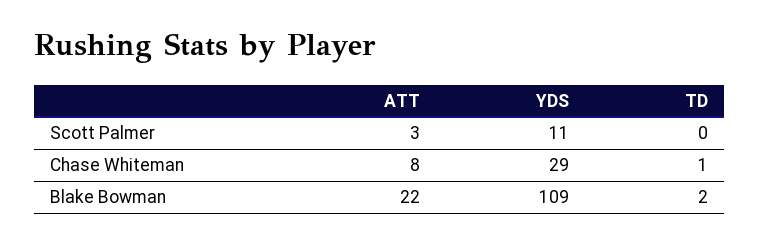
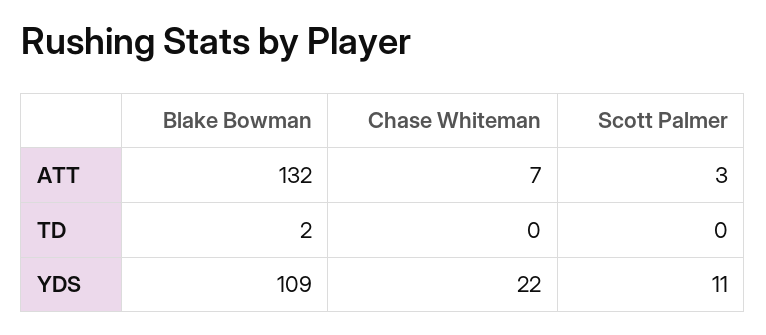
  {
    "ATT": {
      "Scott Palmer": 3,
-     "Chase Whiteman": 8,
+     "Chase Whiteman": 7,
-     "Blake Bowman": 22
+     "Blake Bowman": 132
    },
    "YDS": {
      "Scott Palmer": 11,
-     "Chase Whiteman": 29,
+     "Chase Whiteman": 22,
      "Blake Bowman": 109
    },
    "TD": {
      "Scott Palmer": 0,
-     "Chase Whiteman": 1,
+     "Chase Whiteman": 0,
      "Blake Bowman": 2
    }
  }

